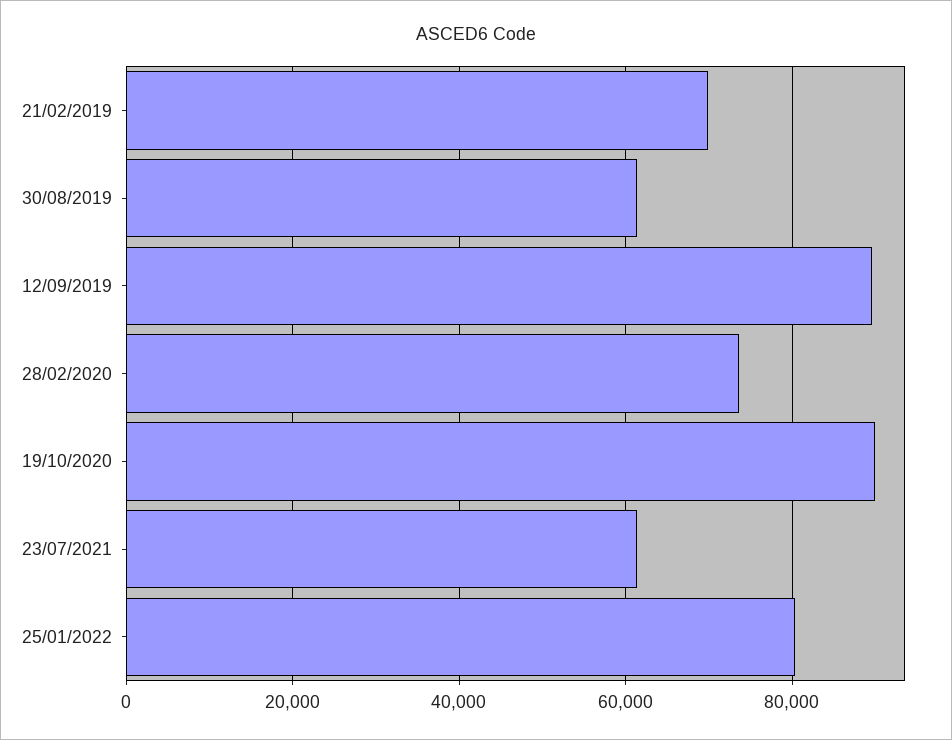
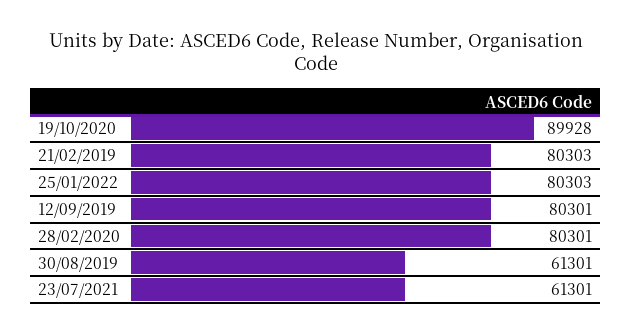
  {
-   "21/02/2019": 70000,
+   "21/02/2019": 80303,
    "30/08/2019": 61301,
-   "12/09/2019": 90000,
+   "12/09/2019": 80301,
-   "28/02/2020": 74000,
+   "28/02/2020": 80301,
    "19/10/2020": 89928,
    "23/07/2021": 61301,
    "25/01/2022": 80303
  }

